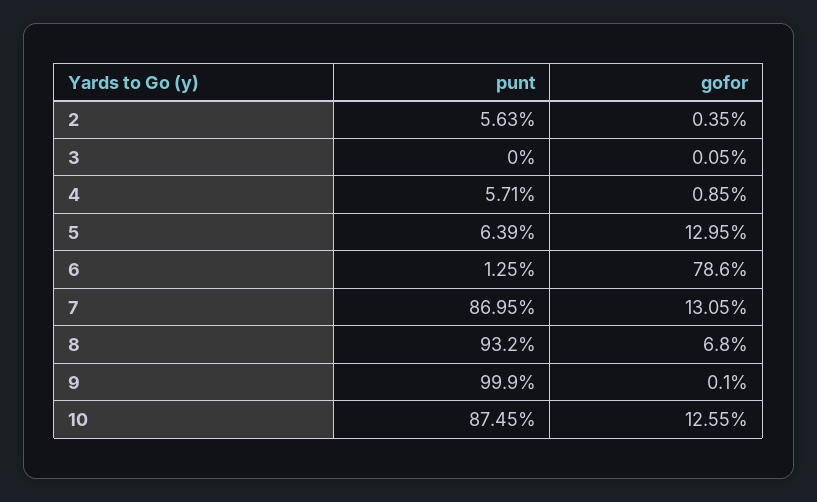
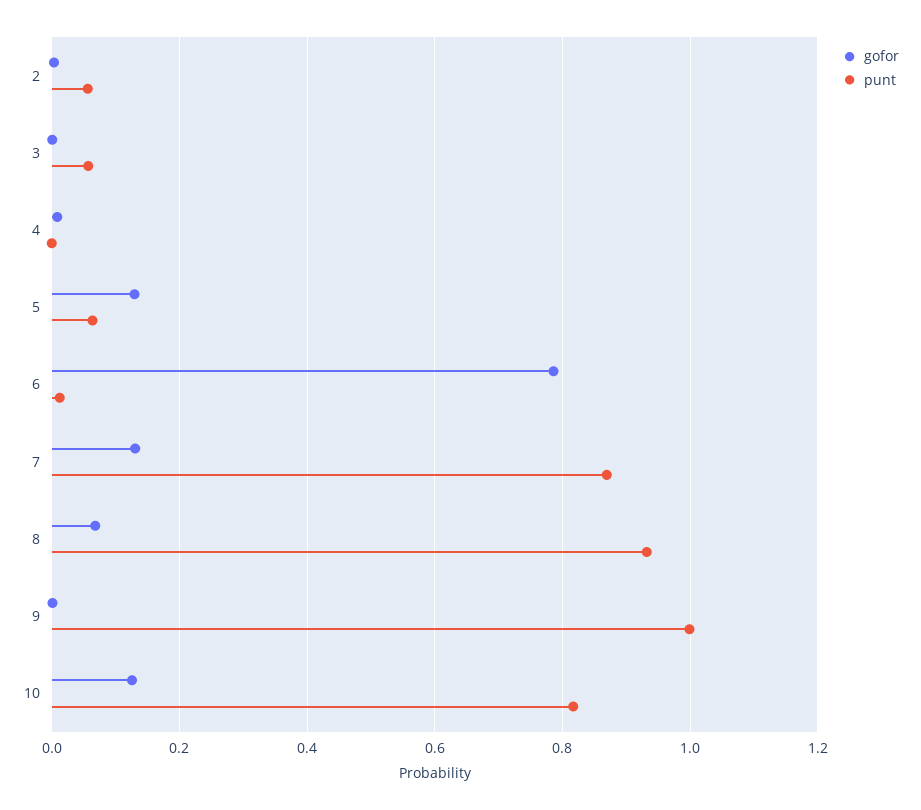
  {
    "punt": {
      "2": 0.0563,
-     "3": 0,
+     "3": 0.06,
-     "4": 0.0571,
+     "4": 0,
      "5": 0.0639,
      "6": 0.0125,
      "7": 0.8695,
      "8": 0.932,
      "9": 0.999,
-     "10": 0.8745
+     "10": 0.82
    },
    "gofor": {
      "2": 0.0035,
      "3": 0.0005,
      "4": 0.0085,
      "5": 0.1295,
      "6": 0.786,
      "7": 0.1305,
      "8": 0.068,
      "9": 0.001,
      "10": 0.1255
    }
  }

